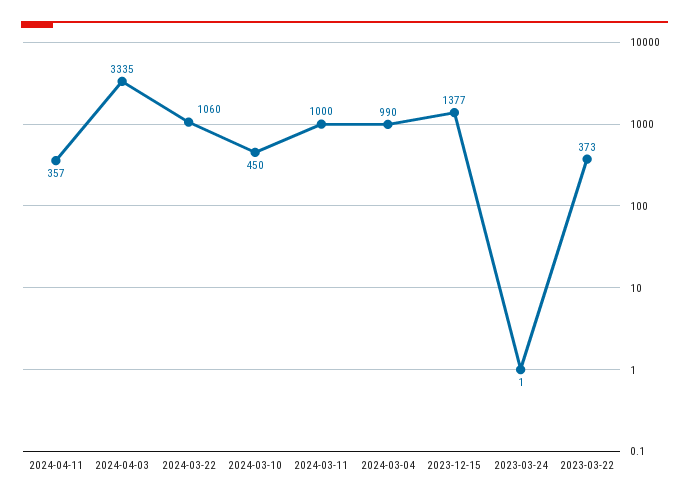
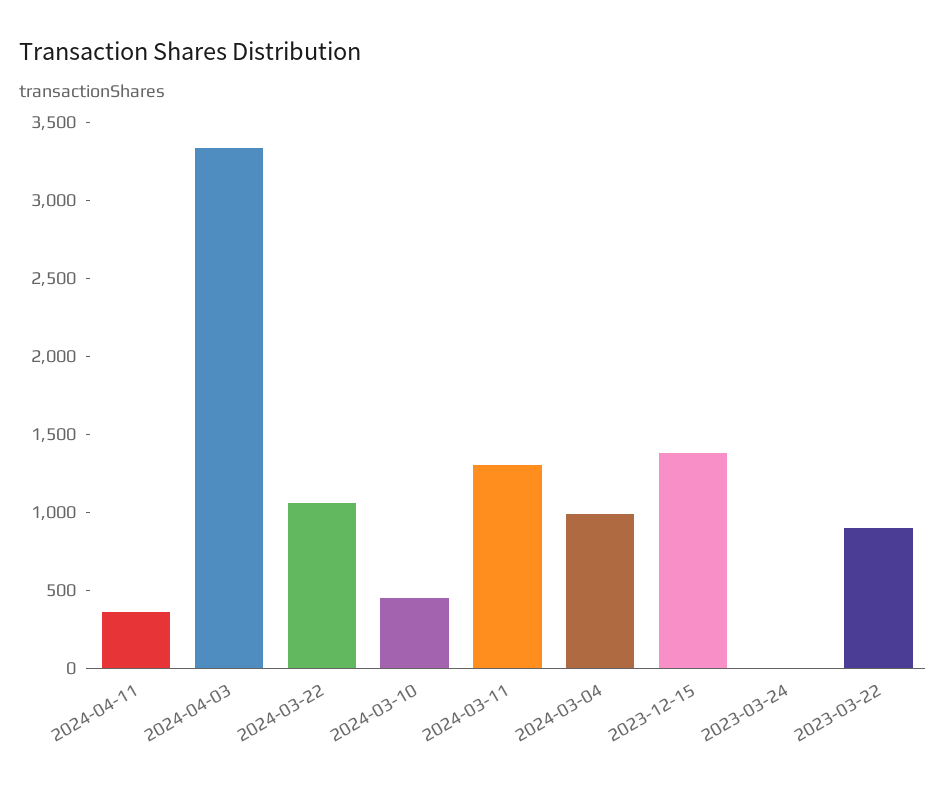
  {
    "2024-04-11": 357,
    "2024-04-03": 3335,
    "2024-03-22": 1060,
    "2024-03-10": 450,
-   "2024-03-11": 1000,
+   "2024-03-11": 1300,
    "2024-03-04": 990,
    "2023-12-15": 1377,
    "2023-03-24": 1,
-   "2023-03-22": 373
+   "2023-03-22": 900
  }

